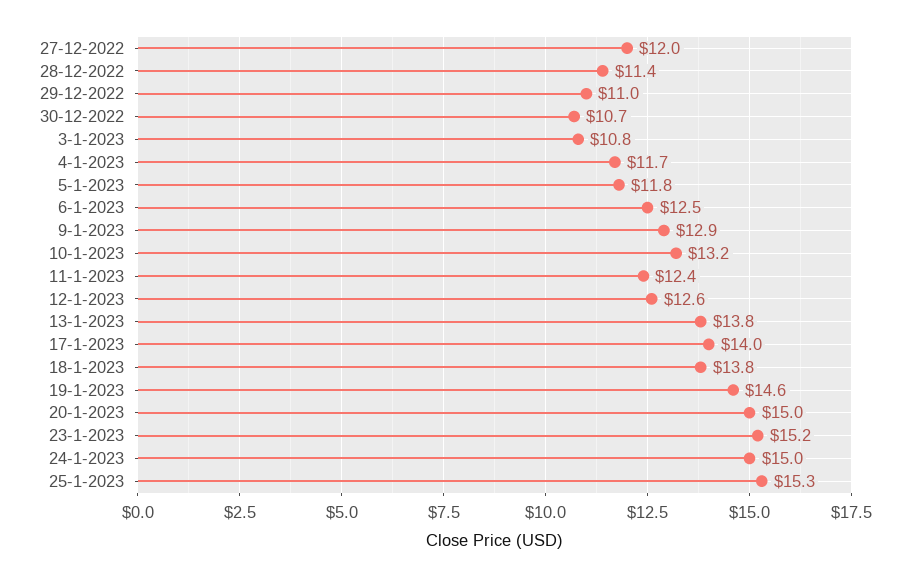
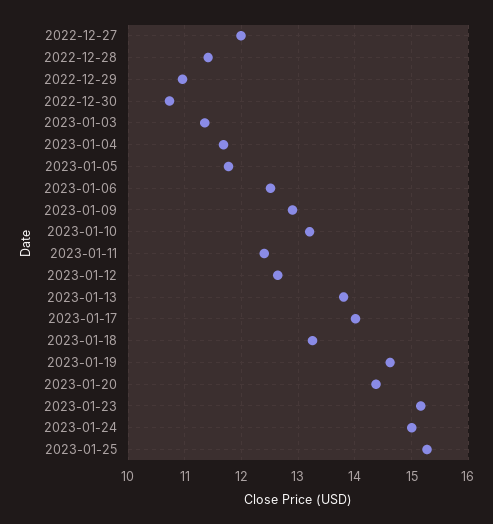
  {
    "27-12-2022": 12,
    "28-12-2022": 11.4,
    "29-12-2022": 11,
    "30-12-2022": 10.7,
-   "3-1-2023": 10.8,
+   "3-1-2023": 11.4,
    "4-1-2023": 11.7,
    "5-1-2023": 11.8,
    "6-1-2023": 12.5,
    "9-1-2023": 12.9,
    "10-1-2023": 13.2,
    "11-1-2023": 12.4,
    "12-1-2023": 12.6,
    "13-1-2023": 13.8,
    "17-1-2023": 14,
-   "18-1-2023": 13.8,
+   "18-1-2023": 13.2,
    "19-1-2023": 14.6,
-   "20-1-2023": 15,
+   "20-1-2023": 14.4,
    "23-1-2023": 15.2,
    "24-1-2023": 15,
    "25-1-2023": 15.3
  }

